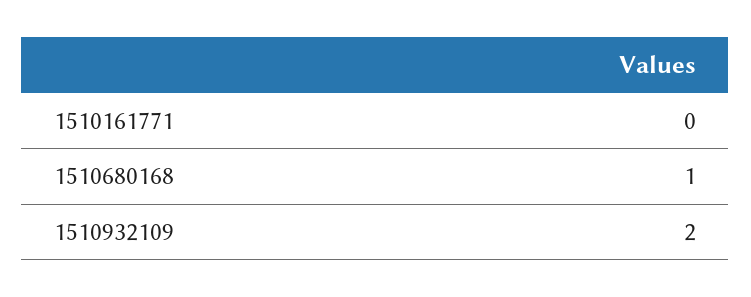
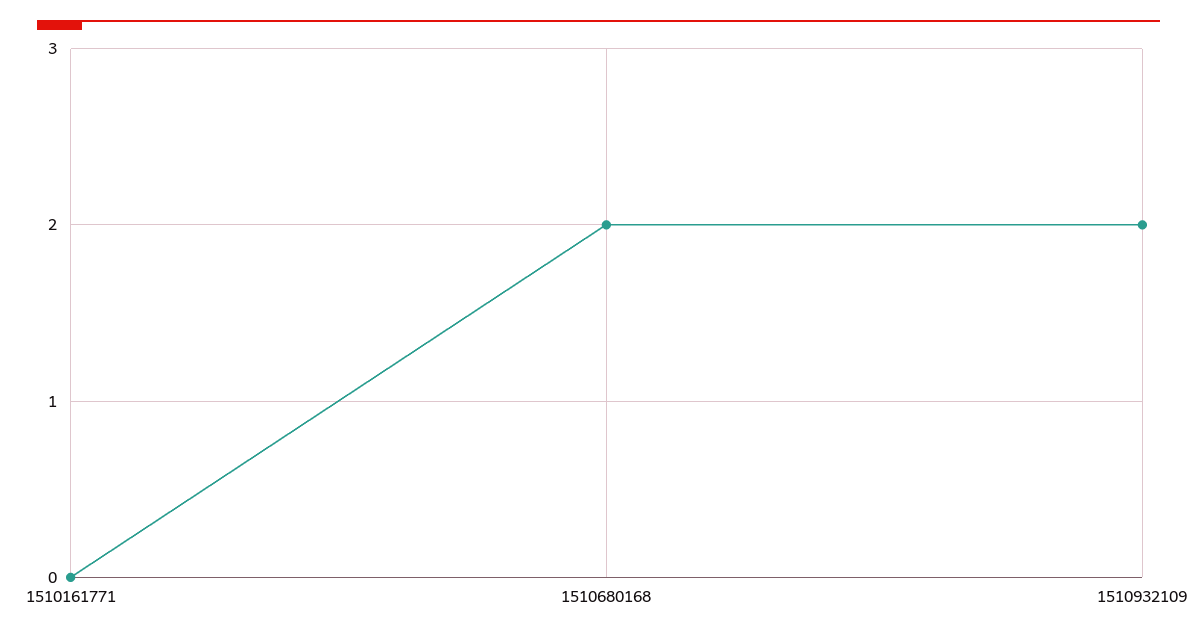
  {
    "1510161771": 0,
-   "1510680168": 1,
+   "1510680168": 2,
    "1510932109": 2
  }

